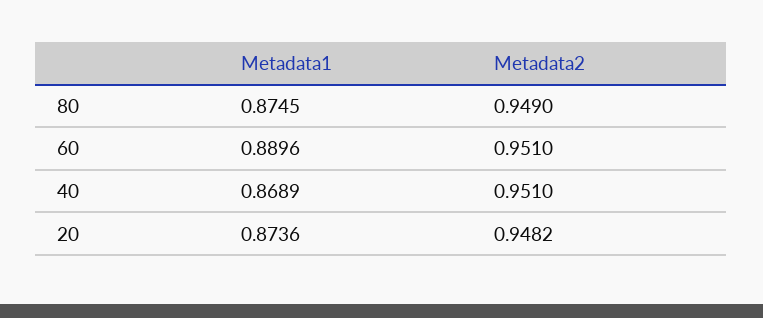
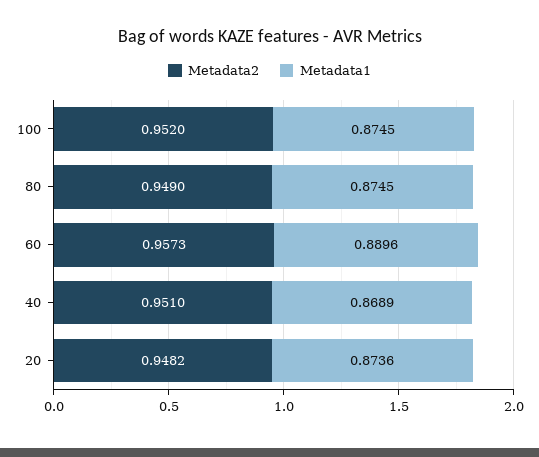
  {
    "Metadata1": {
      "80": 0.8745,
      "60": 0.8896,
      "40": 0.8689,
-     "20": 0.8736
+     "20": 0.8736,
+     "100": 0.8745
    },
    "Metadata2": {
      "80": 0.949,
-     "60": 0.951,
+     "60": 0.9573,
      "40": 0.951,
-     "20": 0.9482
+     "20": 0.9482,
+     "100": 0.952
    }
  }

